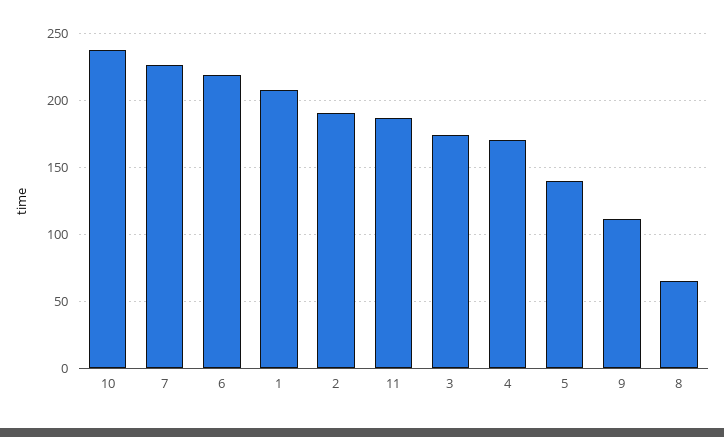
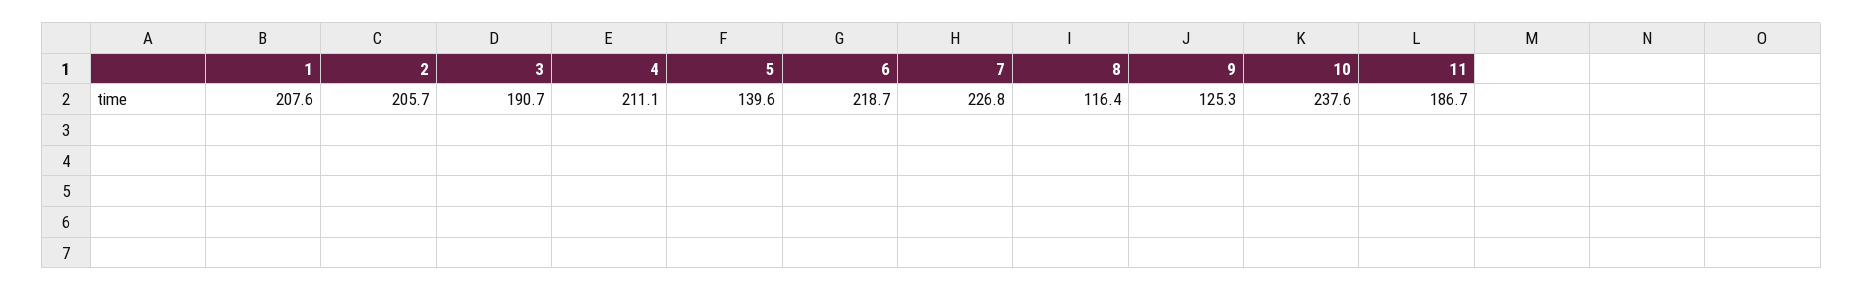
  {
    "10": 237.6,
    "7": 226.8,
    "6": 218.7,
    "1": 207.6,
-   "2": 190,
+   "2": 205.7,
    "11": 186.7,
-   "3": 175,
+   "3": 190.7,
-   "4": 170,
+   "4": 211.1,
    "5": 139.6,
-   "9": 110,
+   "9": 125.3,
-   "8": 65
+   "8": 116.4
  }

